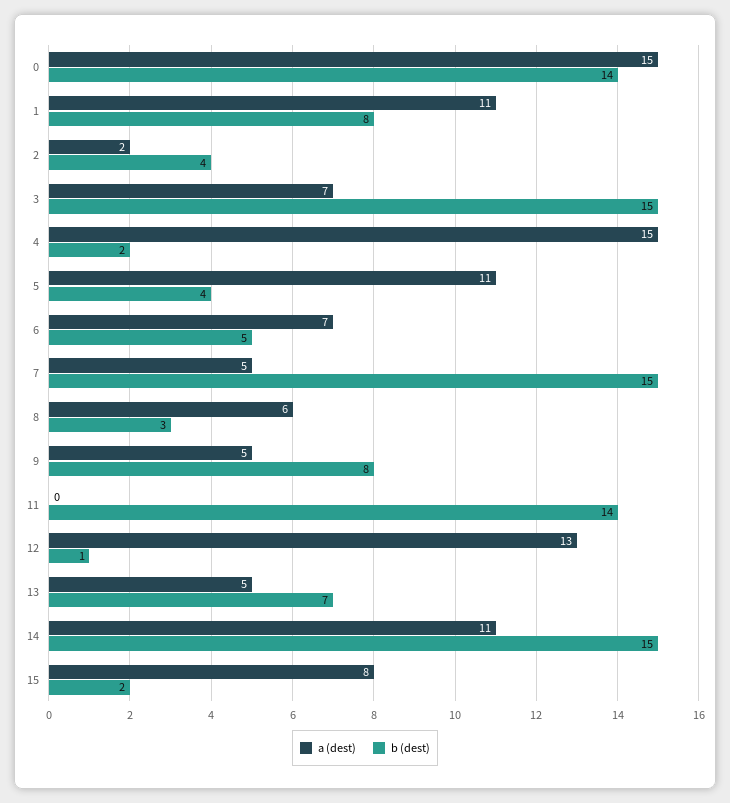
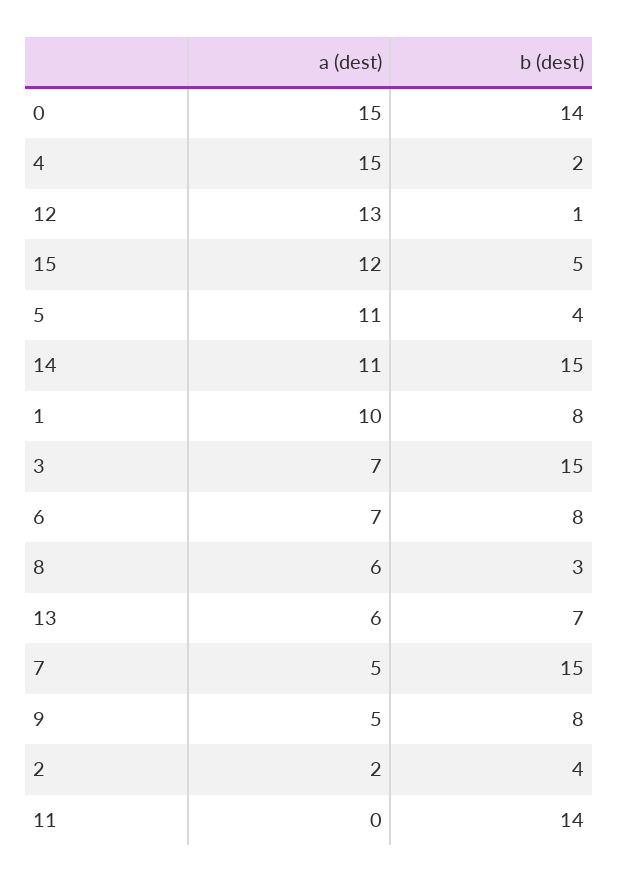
  {
    "a (dest)": {
      "0": 15,
-     "1": 11,
+     "1": 10,
      "2": 2,
      "3": 7,
      "4": 15,
      "5": 11,
      "6": 7,
      "7": 5,
      "8": 6,
      "9": 5,
      "11": 0,
      "12": 13,
-     "13": 5,
+     "13": 6,
      "14": 11,
-     "15": 8
+     "15": 12
    },
    "b (dest)": {
      "0": 14,
      "1": 8,
      "2": 4,
      "3": 15,
      "4": 2,
      "5": 4,
-     "6": 5,
+     "6": 8,
      "7": 15,
      "8": 3,
      "9": 8,
      "11": 14,
      "12": 1,
      "13": 7,
      "14": 15,
-     "15": 2
+     "15": 5
    }
  }

